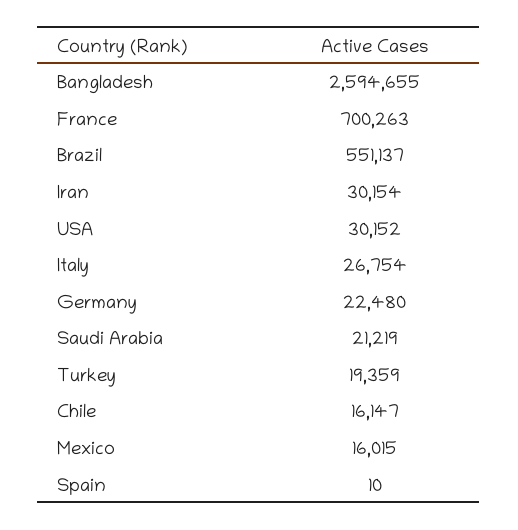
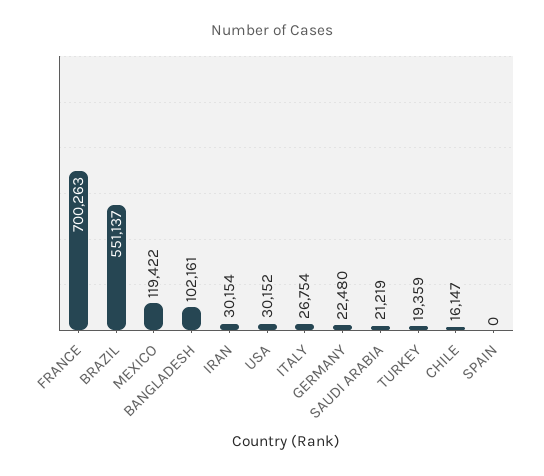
  {
-   "Bangladesh": 2594655,
+   "Bangladesh": 102161,
    "France": 700263,
    "Brazil": 551137,
    "Iran": 30154,
    "USA": 30152,
    "Italy": 26754,
    "Germany": 22480,
    "Saudi Arabia": 21219,
    "Turkey": 19359,
    "Chile": 16147,
-   "Mexico": 16015,
+   "Mexico": 119422,
-   "Spain": 10
+   "Spain": 0
  }

